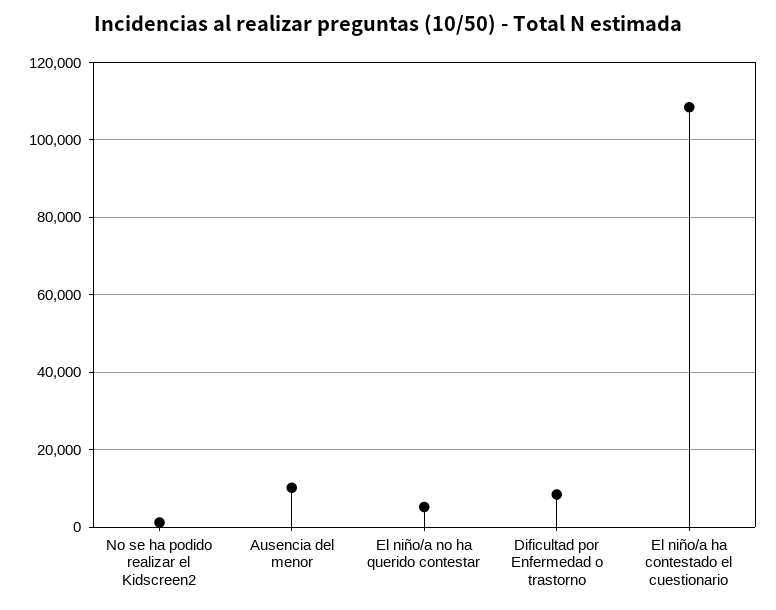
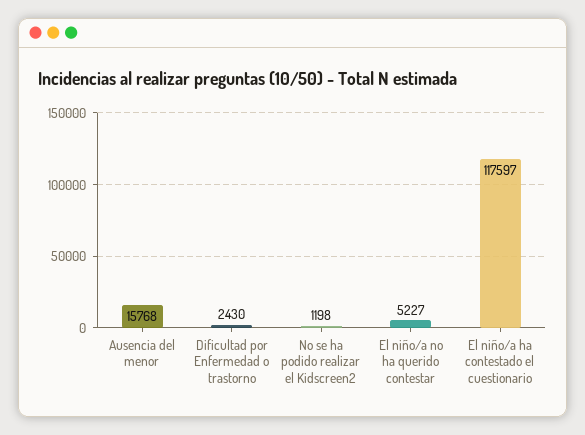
  {
    "No se ha podido realizar el Kidscreen2": 1198,
-   "Ausencia del menor": 10000,
+   "Ausencia del menor": 15768,
    "El niño/a no ha querido contestar": 5227,
-   "Dificultad por Enfermedad o trastorno": 8000,
+   "Dificultad por Enfermedad o trastorno": 2430,
-   "El niño/a ha contestado el cuestionario": 108000
+   "El niño/a ha contestado el cuestionario": 117597
  }

